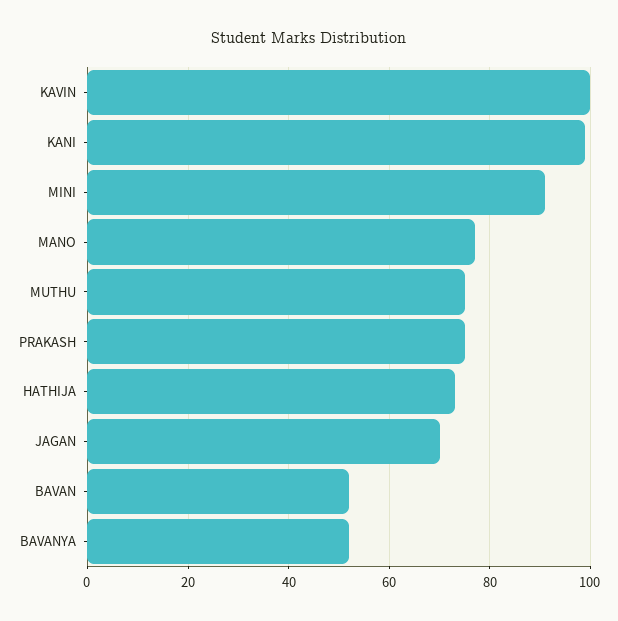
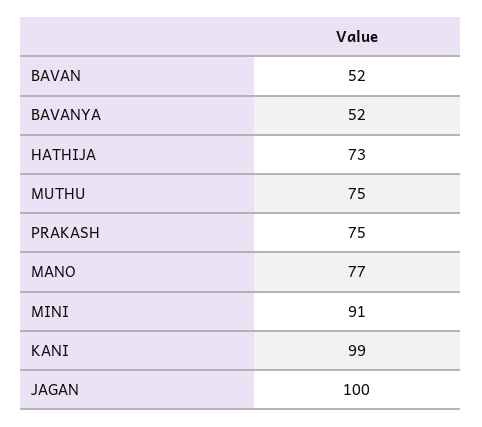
  {
-   "KAVIN": 100,
    "KANI": 99,
    "MINI": 91,
    "MANO": 77,
    "MUTHU": 75,
    "PRAKASH": 75,
    "HATHIJA": 73,
-   "JAGAN": 70,
+   "JAGAN": 100,
    "BAVAN": 52,
    "BAVANYA": 52
  }

